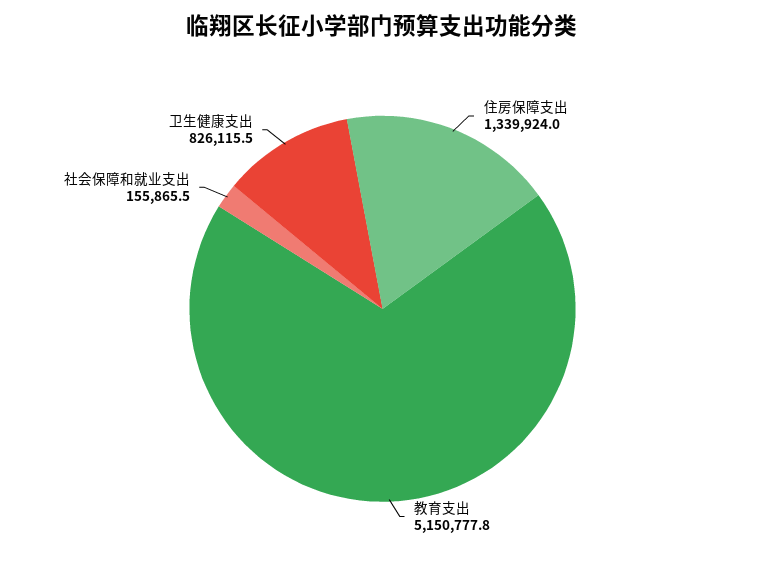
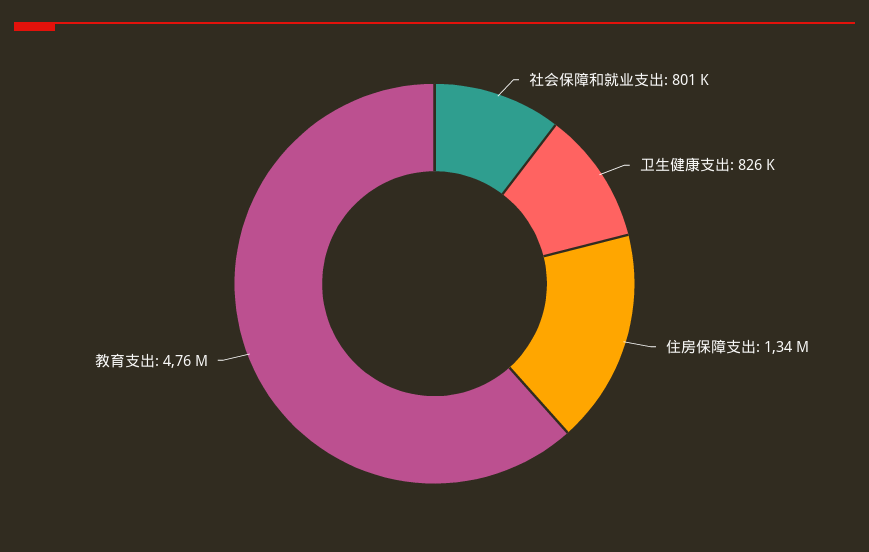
  {
    "住房保障支出": 1339924,
-   "教育支出": 5150777.8,
+   "教育支出": 4760000,
-   "社会保障和就业支出": 155865.5,
+   "社会保障和就业支出": 801000,
    "卫生健康支出": 826115.5
  }

